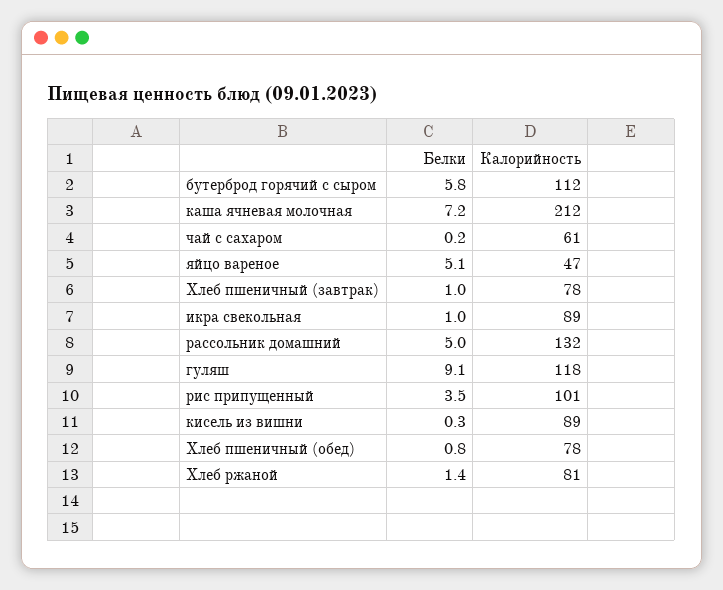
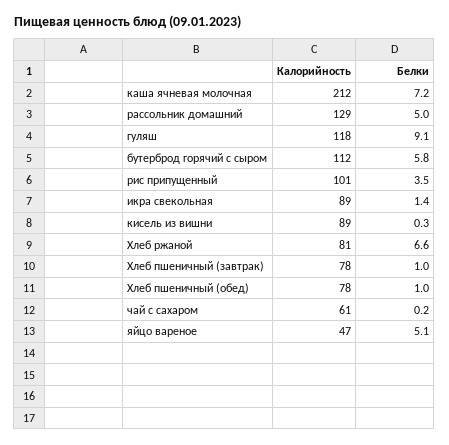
  {
    "Белки": {
      "бутерброд горячий с сыром": 5.8,
      "каша ячневая молочная": 7.2,
      "чай с сахаром": 0.2,
      "яйцо вареное": 5.1,
      "Хлеб пшеничный (завтрак)": 1,
-     "икра свекольная": 1,
+     "икра свекольная": 1.4,
      "рассольник домашний": 5,
      "гуляш": 9.1,
      "рис припущенный": 3.5,
      "кисель из вишни": 0.3,
-     "Хлеб пшеничный (обед)": 0.8,
+     "Хлеб пшеничный (обед)": 1,
-     "Хлеб ржаной": 1.4
+     "Хлеб ржаной": 6.6
    },
    "Калорийность": {
      "бутерброд горячий с сыром": 112,
      "каша ячневая молочная": 212,
      "чай с сахаром": 61,
      "яйцо вареное": 47,
      "Хлеб пшеничный (завтрак)": 78,
      "икра свекольная": 89,
-     "рассольник домашний": 132,
+     "рассольник домашний": 129,
      "гуляш": 118,
      "рис припущенный": 101,
      "кисель из вишни": 89,
      "Хлеб пшеничный (обед)": 78,
      "Хлеб ржаной": 81
    }
  }

